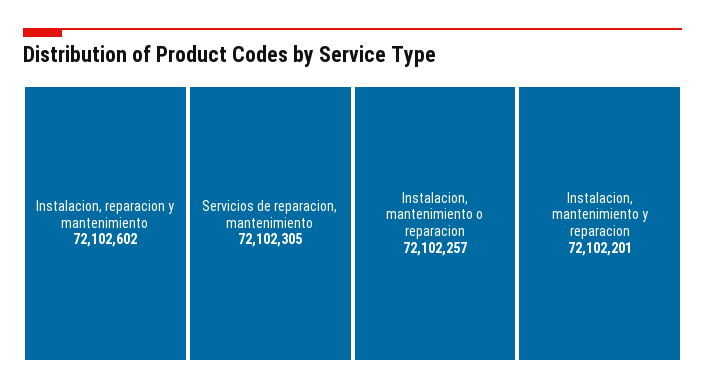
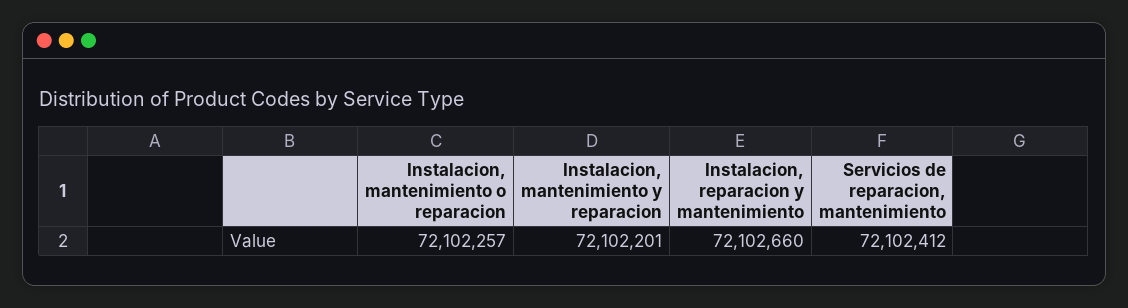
  {
-   "Instalacion, reparacion y mantenimiento": 72102602,
+   "Instalacion, reparacion y mantenimiento": 72102660,
-   "Servicios de reparacion, mantenimiento": 72102305,
+   "Servicios de reparacion, mantenimiento": 72102412,
    "Instalacion, mantenimiento o reparacion": 72102257,
    "Instalacion, mantenimiento y reparacion": 72102201
  }

